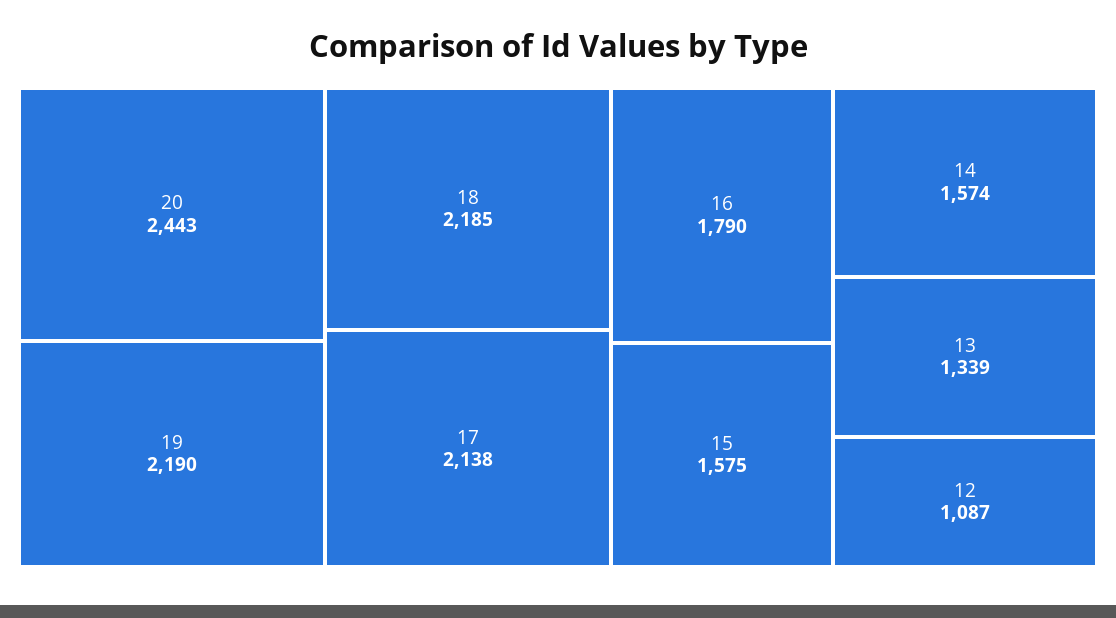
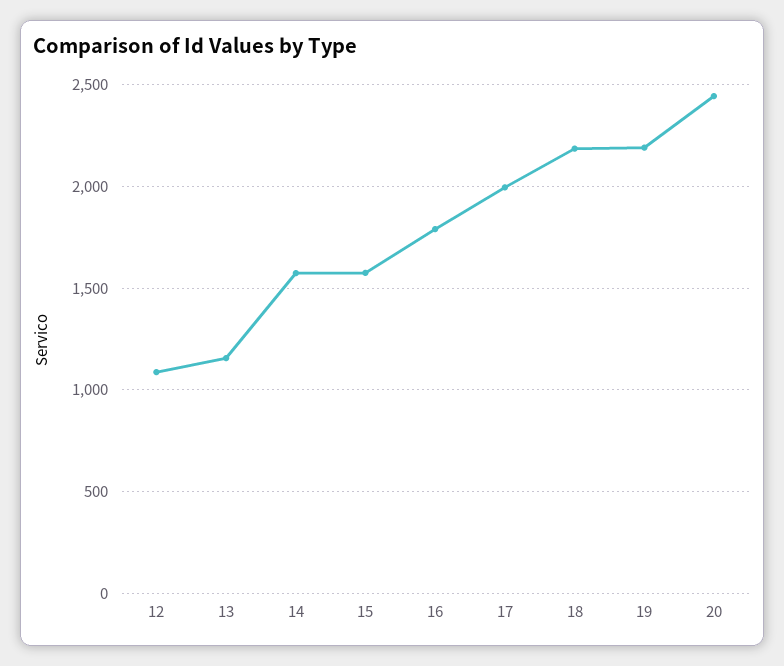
  {
    "20": 2443,
    "19": 2190,
    "18": 2185,
-   "17": 2138,
+   "17": 2000,
    "16": 1790,
    "15": 1575,
    "14": 1574,
-   "13": 1339,
+   "13": 1150,
    "12": 1087
  }

